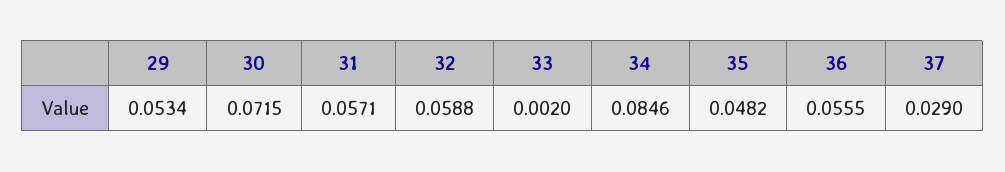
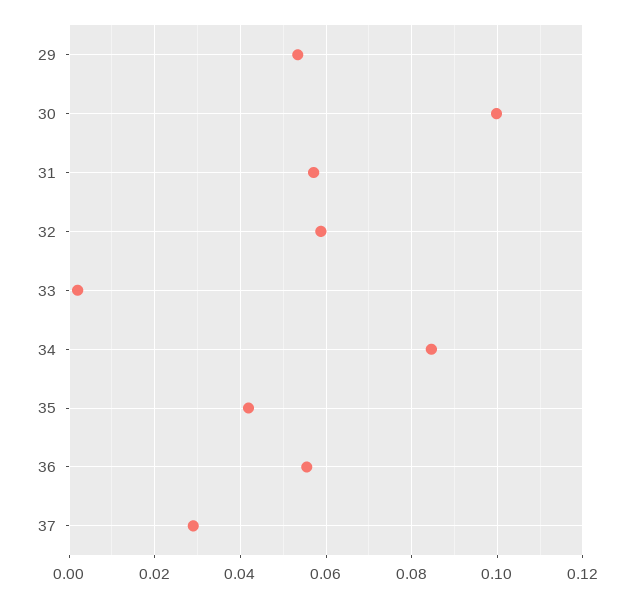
  {
    "29": 0.0534,
-   "30": 0.0715,
+   "30": 0.1,
    "31": 0.0571,
    "32": 0.0588,
    "33": 0.002,
    "34": 0.0846,
-   "35": 0.0482,
+   "35": 0.042,
    "36": 0.0555,
    "37": 0.029
  }

